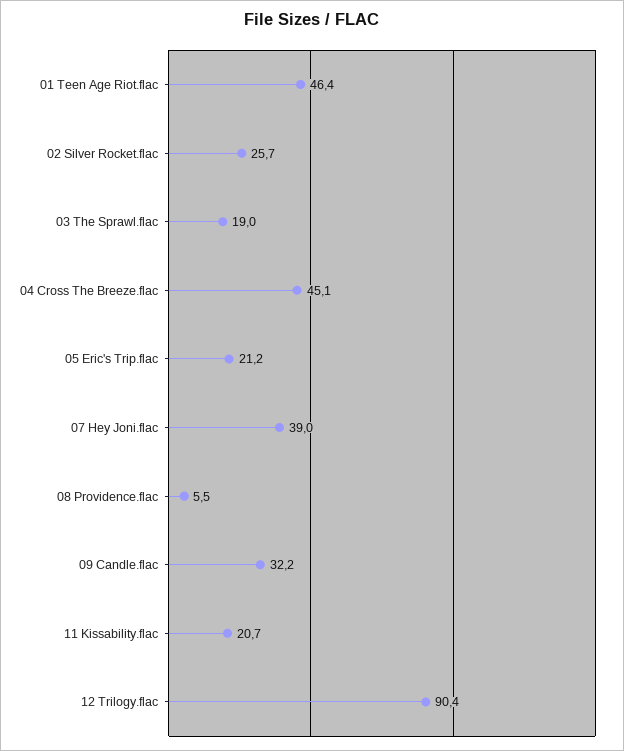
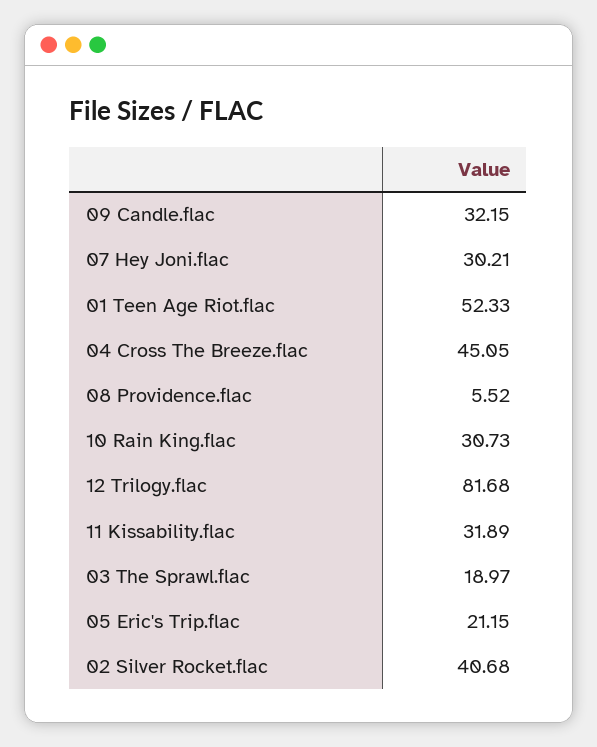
  {
-   "01 Teen Age Riot.flac": 46.4,
+   "01 Teen Age Riot.flac": 52.33,
-   "02 Silver Rocket.flac": 25.7,
+   "02 Silver Rocket.flac": 40.68,
    "03 The Sprawl.flac": 18.97,
    "04 Cross The Breeze.flac": 45.05,
    "05 Eric's Trip.flac": 21.15,
-   "07 Hey Joni.flac": 39,
+   "07 Hey Joni.flac": 30.21,
    "08 Providence.flac": 5.52,
    "09 Candle.flac": 32.15,
-   "11 Kissability.flac": 20.7,
+   "11 Kissability.flac": 31.89,
-   "12 Trilogy.flac": 90.4
+   "12 Trilogy.flac": 81.68,
+   "10 Rain King.flac": 30.73
  }

